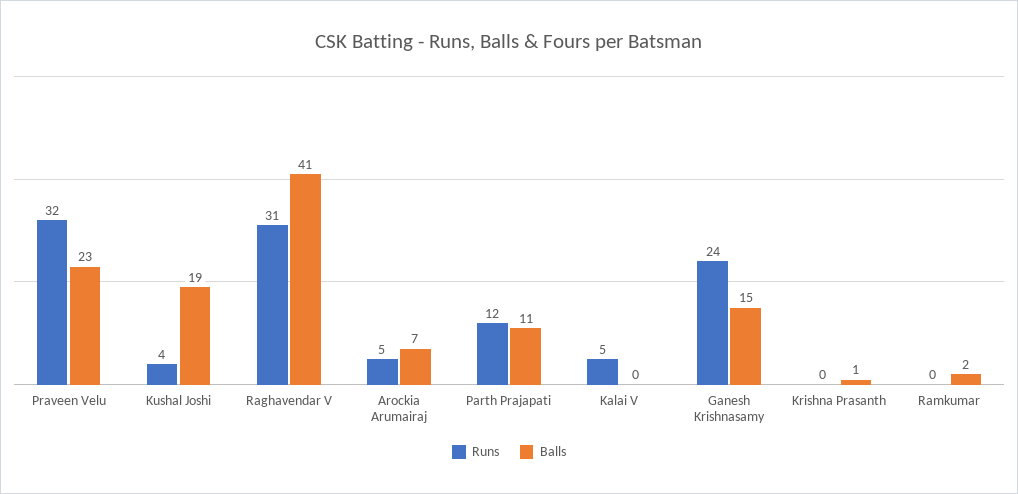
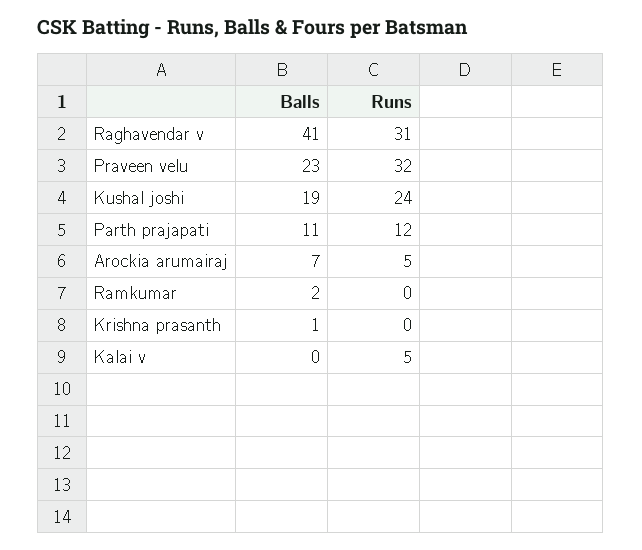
  {
    "Runs": {
      "Praveen Velu": 32,
-     "Kushal Joshi": 4,
+     "Kushal Joshi": 24,
      "Raghavendar V": 31,
      "Arockia Arumairaj": 5,
      "Parth Prajapati": 12,
      "Kalai V": 5,
-     "Ganesh Krishnasamy": 24,
      "Krishna Prasanth": 0,
      "Ramkumar": 0
    },
    "Balls": {
      "Praveen Velu": 23,
      "Kushal Joshi": 19,
      "Raghavendar V": 41,
      "Arockia Arumairaj": 7,
      "Parth Prajapati": 11,
      "Kalai V": 0,
-     "Ganesh Krishnasamy": 15,
      "Krishna Prasanth": 1,
      "Ramkumar": 2
    }
  }

